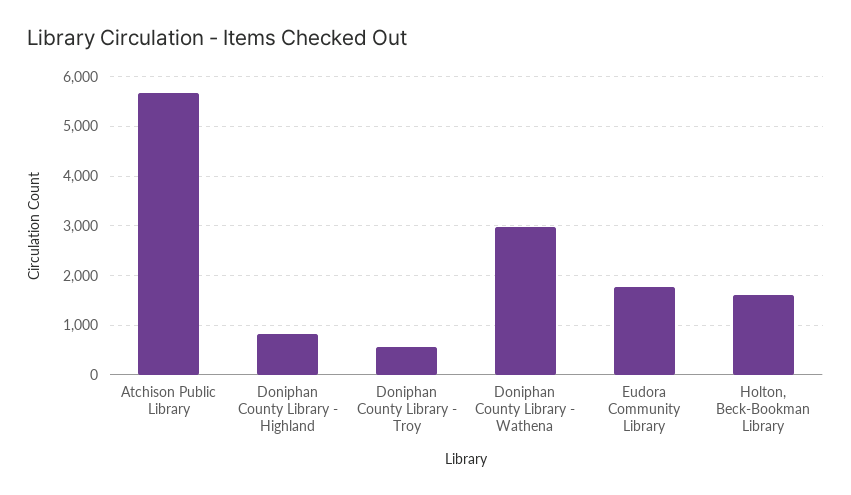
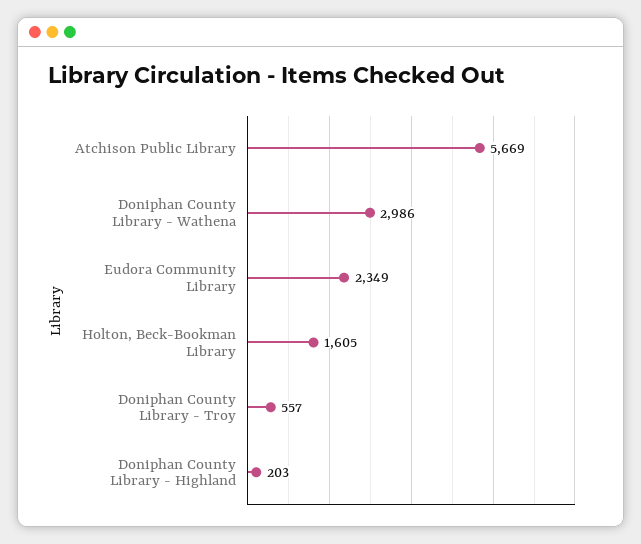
  {
    "Atchison Public Library": 5669,
-   "Doniphan County Library - Highland": 800,
+   "Doniphan County Library - Highland": 203,
    "Doniphan County Library - Troy": 557,
    "Doniphan County Library - Wathena": 2986,
-   "Eudora Community Library": 1800,
+   "Eudora Community Library": 2349,
    "Holton, Beck-Bookman Library": 1605
  }

